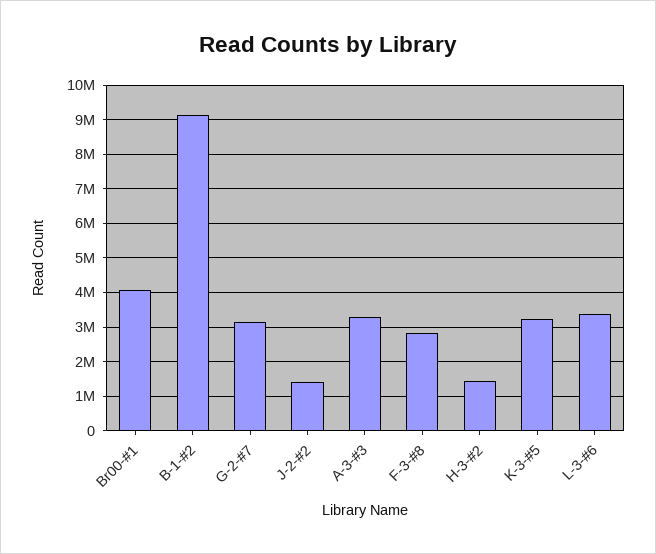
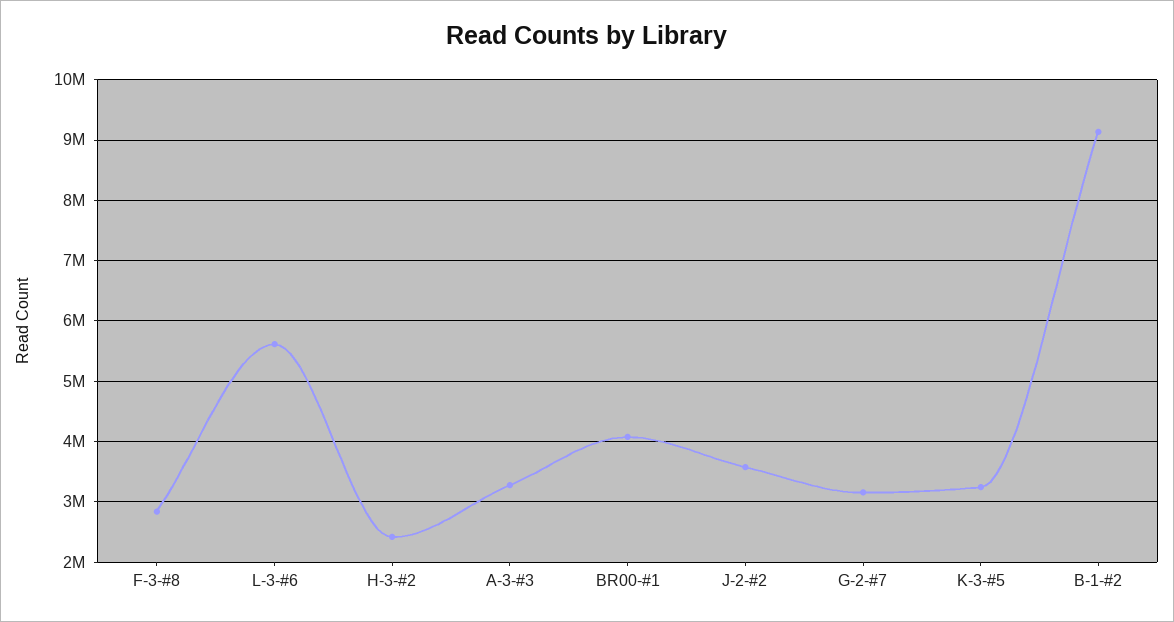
  {
    "Br00-#1": 4100000,
    "B-1-#2": 9100000,
    "G-2-#7": 3200000,
-   "J-2-#2": 1400000,
+   "J-2-#2": 3600000,
    "A-3-#3": 3300000,
    "F-3-#8": 2800000,
-   "H-3-#2": 1400000,
+   "H-3-#2": 2400000,
    "K-3-#5": 3200000,
-   "L-3-#6": 3400000
+   "L-3-#6": 5600000
  }

